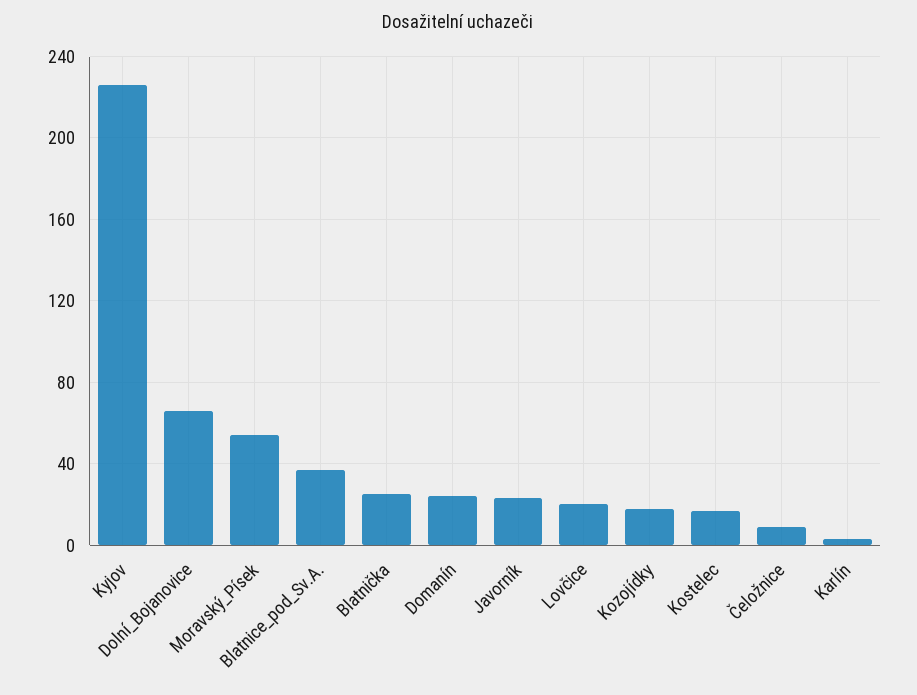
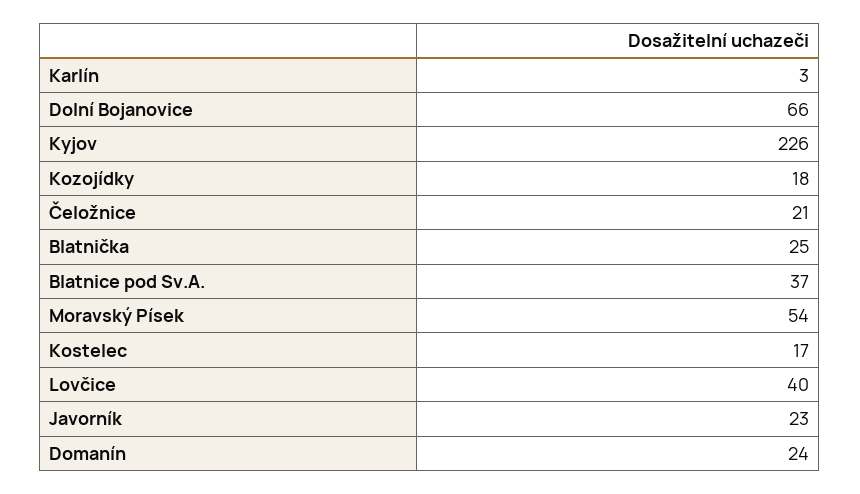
  {
    "Kyjov": 226,
    "Dolní_Bojanovice": 66,
    "Moravský_Písek": 54,
    "Blatnice_pod_Sv.A.": 37,
    "Blatnička": 25,
    "Domanín": 24,
    "Javorník": 23,
-   "Lovčice": 20,
+   "Lovčice": 40,
    "Kozojídky": 18,
    "Kostelec": 17,
-   "Čeložnice": 10,
+   "Čeložnice": 21,
    "Karlín": 3
  }

